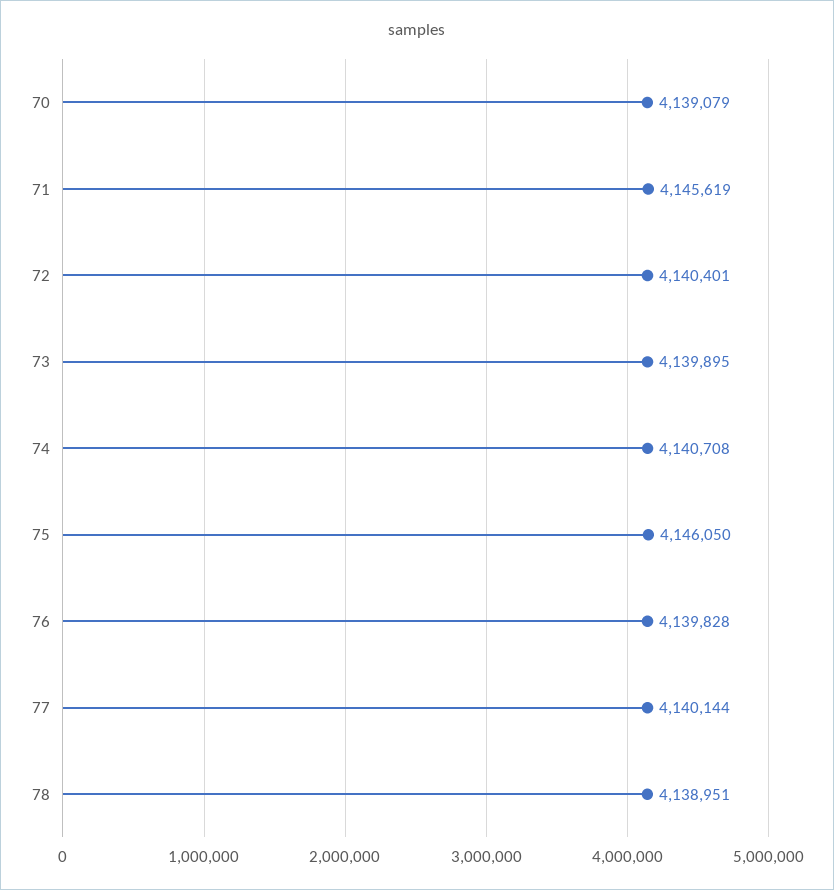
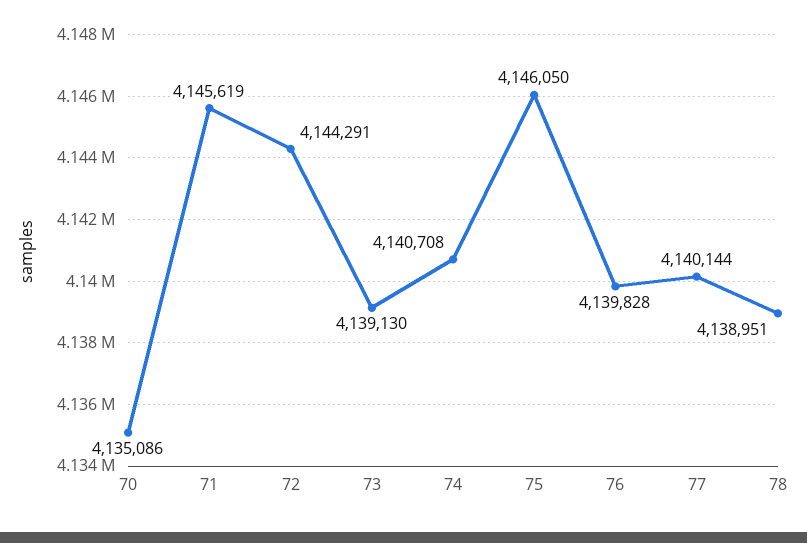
  {
-   "70": 4139079,
+   "70": 4135086,
    "71": 4145619,
-   "72": 4140401,
+   "72": 4144291,
-   "73": 4139895,
+   "73": 4139130,
    "74": 4140708,
    "75": 4146050,
    "76": 4139828,
    "77": 4140144,
    "78": 4138951
  }

